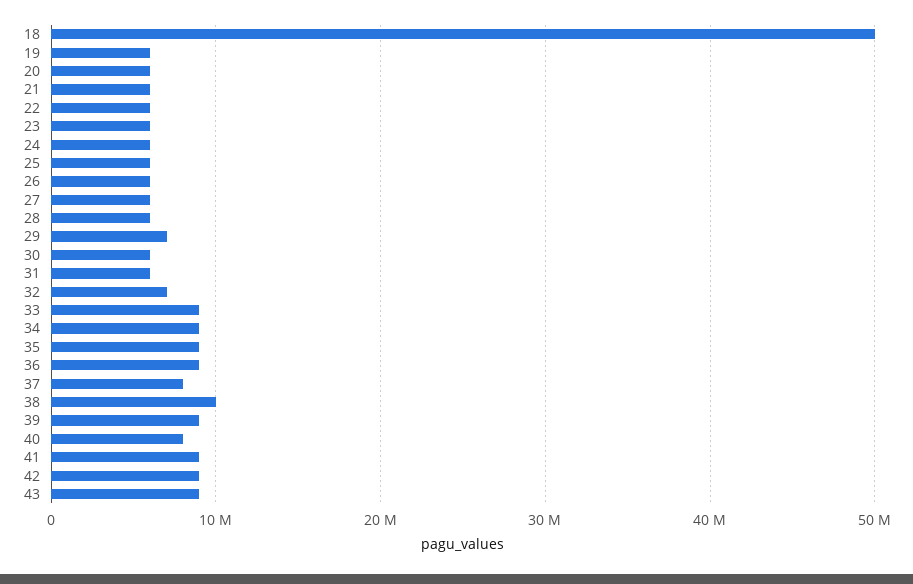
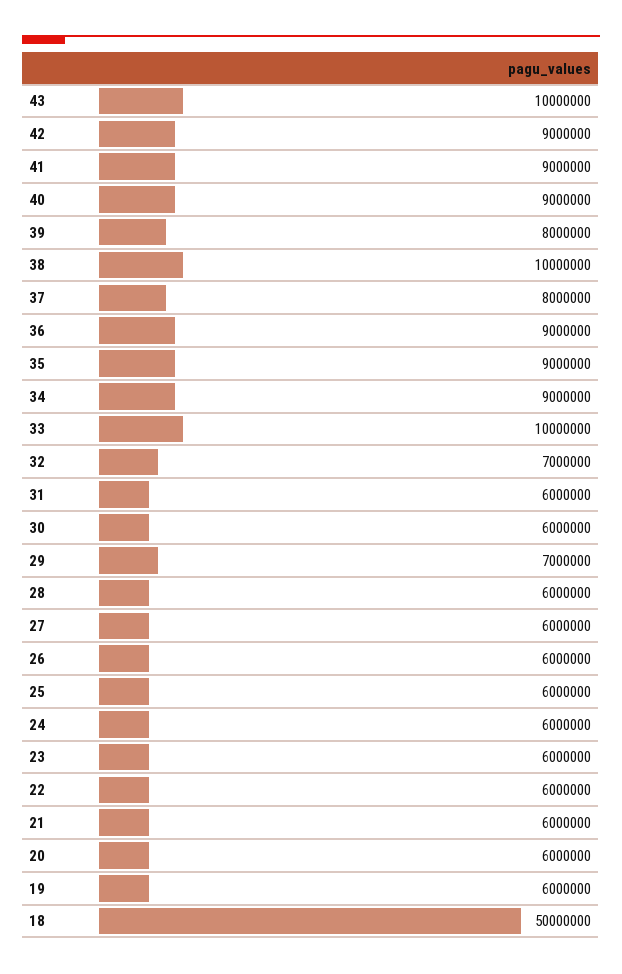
  {
    "18": 50000000,
    "19": 6000000,
    "20": 6000000,
    "21": 6000000,
    "22": 6000000,
    "23": 6000000,
    "24": 6000000,
    "25": 6000000,
    "26": 6000000,
    "27": 6000000,
    "28": 6000000,
    "29": 7000000,
    "30": 6000000,
    "31": 6000000,
    "32": 7000000,
-   "33": 9000000,
+   "33": 10000000,
    "34": 9000000,
    "35": 9000000,
    "36": 9000000,
    "37": 8000000,
    "38": 10000000,
-   "39": 9000000,
+   "39": 8000000,
-   "40": 8000000,
+   "40": 9000000,
    "41": 9000000,
    "42": 9000000,
-   "43": 9000000
+   "43": 10000000
  }

